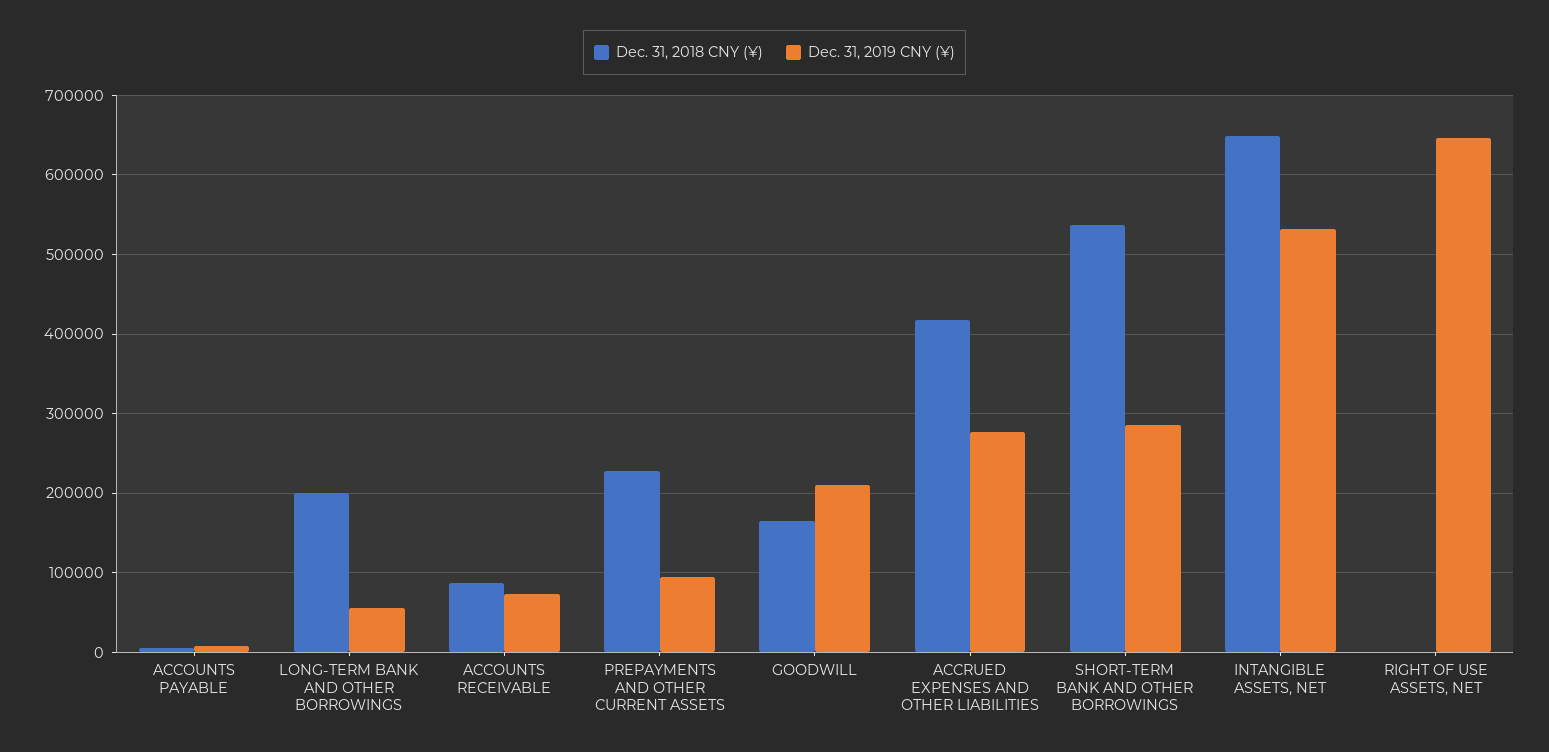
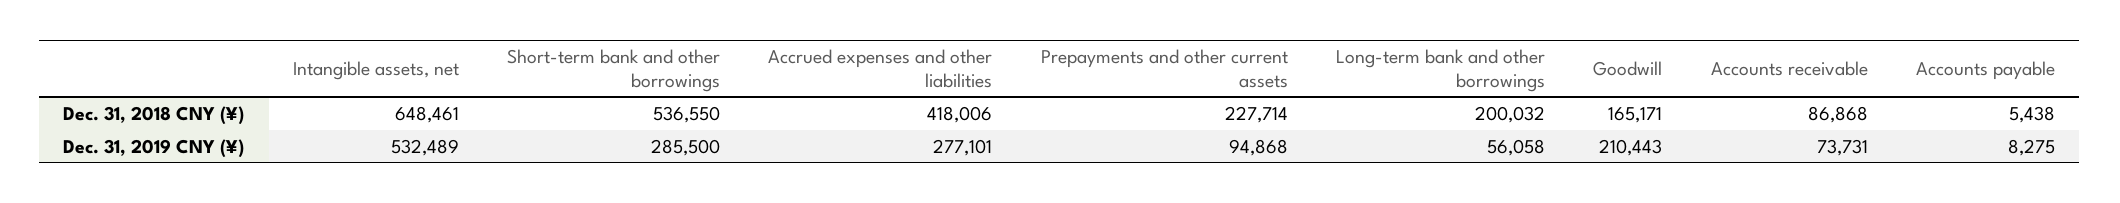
  {
    "Dec. 31, 2018 CNY (¥)": {
      "ACCOUNTS PAYABLE": 5438,
      "LONG-TERM BANK AND OTHER BORROWINGS": 200032,
      "ACCOUNTS RECEIVABLE": 86868,
      "PREPAYMENTS AND OTHER CURRENT ASSETS": 227714,
      "GOODWILL": 165171,
      "ACCRUED EXPENSES AND OTHER LIABILITIES": 418006,
      "SHORT-TERM BANK AND OTHER BORROWINGS": 536550,
-     "INTANGIBLE ASSETS, NET": 648461,
+     "INTANGIBLE ASSETS, NET": 648461
-     "RIGHT OF USE ASSETS, NET": 0
    },
    "Dec. 31, 2019 CNY (¥)": {
      "ACCOUNTS PAYABLE": 8275,
      "LONG-TERM BANK AND OTHER BORROWINGS": 56058,
      "ACCOUNTS RECEIVABLE": 73731,
      "PREPAYMENTS AND OTHER CURRENT ASSETS": 94868,
      "GOODWILL": 210443,
      "ACCRUED EXPENSES AND OTHER LIABILITIES": 277101,
      "SHORT-TERM BANK AND OTHER BORROWINGS": 285500,
-     "INTANGIBLE ASSETS, NET": 532489,
+     "INTANGIBLE ASSETS, NET": 532489
-     "RIGHT OF USE ASSETS, NET": 650000
    }
  }

